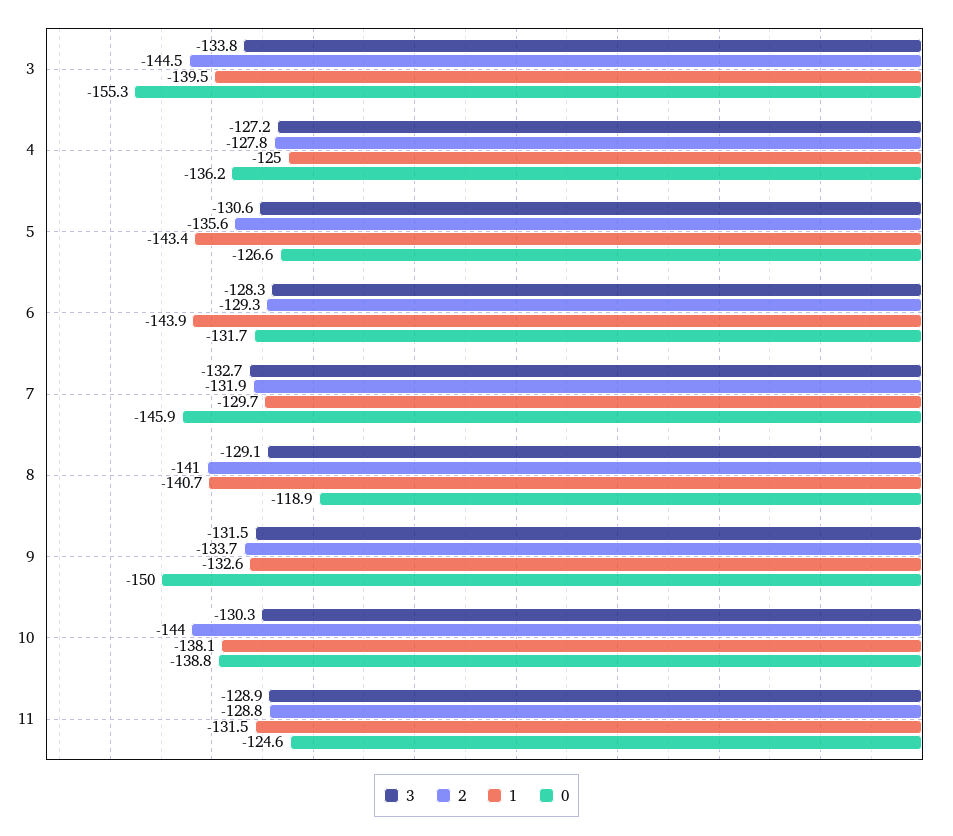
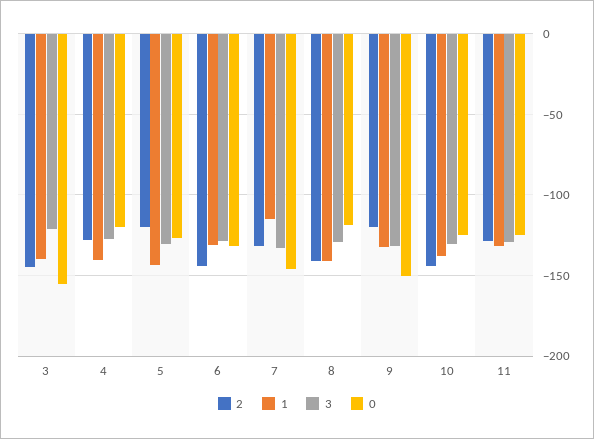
  {
    "3": {
-     "3": -133.8,
+     "3": -120,
      "4": -127.2,
      "5": -130.6,
      "6": -128.3,
      "7": -132.7,
      "8": -129.1,
      "9": -131.5,
      "10": -130.3,
      "11": -128.9
    },
    "2": {
      "3": -144.5,
      "4": -127.8,
-     "5": -135.6,
+     "5": -120,
-     "6": -129.3,
+     "6": -145,
      "7": -131.9,
      "8": -141,
-     "9": -133.7,
+     "9": -120,
      "10": -144,
      "11": -128.8
    },
    "1": {
      "3": -139.5,
-     "4": -125,
+     "4": -140,
      "5": -143.4,
-     "6": -143.9,
+     "6": -130,
-     "7": -129.7,
+     "7": -115,
      "8": -140.7,
      "9": -132.6,
      "10": -138.1,
      "11": -131.5
    },
    "0": {
      "3": -155.3,
-     "4": -136.2,
+     "4": -120,
      "5": -126.6,
      "6": -131.7,
      "7": -145.9,
      "8": -118.9,
      "9": -150,
-     "10": -138.8,
+     "10": -125,
      "11": -124.6
    }
  }

